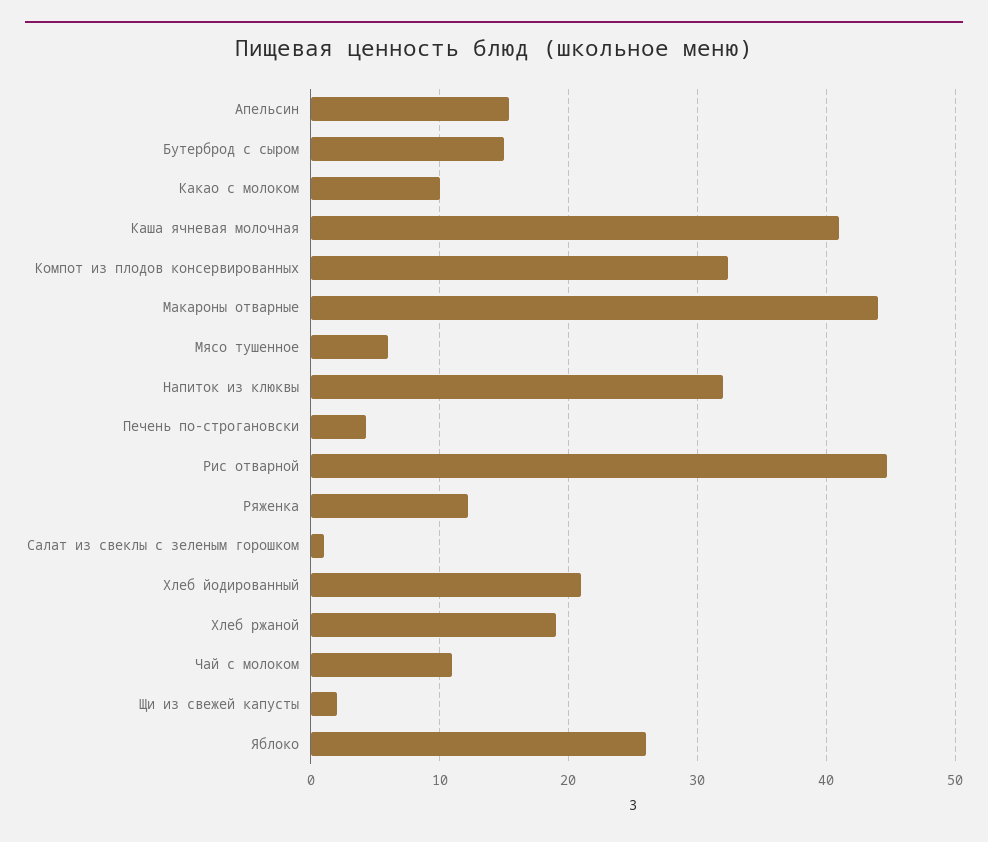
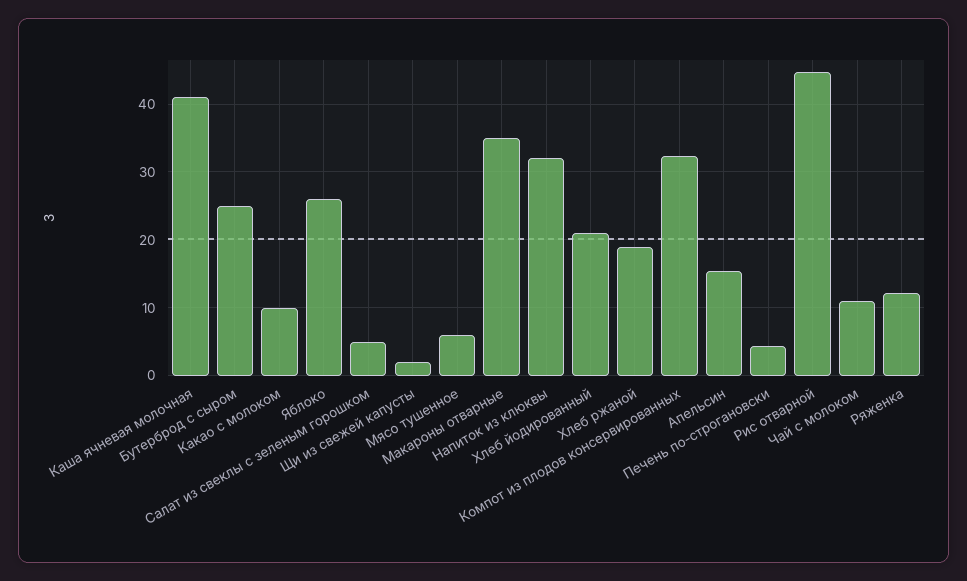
  {
    "Апельсин": 15,
-   "Бутерброд с сыром": 15,
+   "Бутерброд с сыром": 25,
    "Какао с молоком": 10,
    "Каша ячневая молочная": 41,
    "Компот из плодов консервированных": 32,
-   "Макароны отварные": 44,
+   "Макароны отварные": 35,
    "Мясо тушенное": 6,
    "Напиток из клюквы": 32,
    "Печень по-строгановски": 4,
    "Рис отварной": 45,
    "Ряженка": 12,
-   "Салат из свеклы с зеленым горошком": 1,
+   "Салат из свеклы с зеленым горошком": 5,
    "Хлеб йодированный": 21,
    "Хлеб ржаной": 19,
    "Чай с молоком": 11,
    "Щи из свежей капусты": 2,
    "Яблоко": 26
  }

